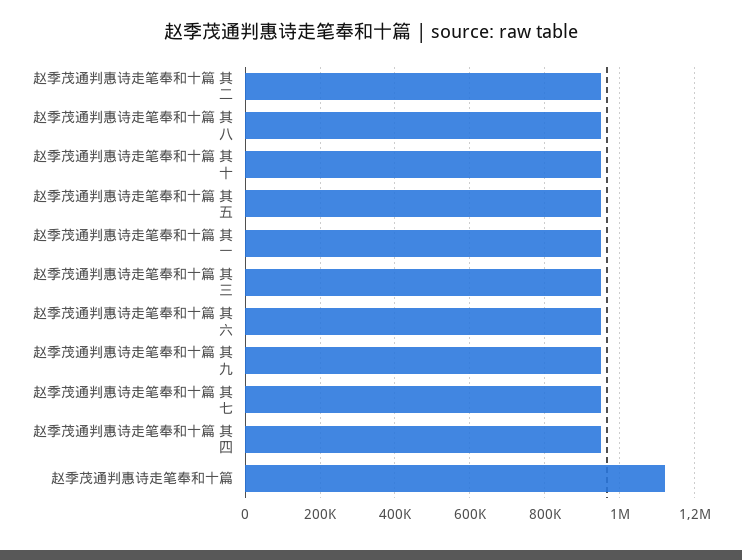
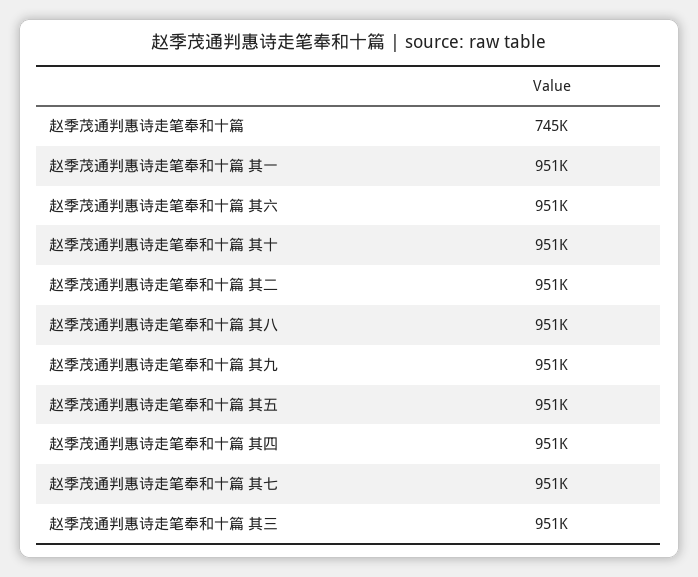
  {
    "赵季茂通判惠诗走笔奉和十篇 其二": 951000,
    "赵季茂通判惠诗走笔奉和十篇 其八": 951000,
    "赵季茂通判惠诗走笔奉和十篇 其十": 951000,
    "赵季茂通判惠诗走笔奉和十篇 其五": 951000,
    "赵季茂通判惠诗走笔奉和十篇 其一": 951000,
    "赵季茂通判惠诗走笔奉和十篇 其三": 951000,
    "赵季茂通判惠诗走笔奉和十篇 其六": 951000,
    "赵季茂通判惠诗走笔奉和十篇 其九": 951000,
    "赵季茂通判惠诗走笔奉和十篇 其七": 951000,
    "赵季茂通判惠诗走笔奉和十篇 其四": 951000,
-   "赵季茂通判惠诗走笔奉和十篇": 1120000
+   "赵季茂通判惠诗走笔奉和十篇": 745000
  }

